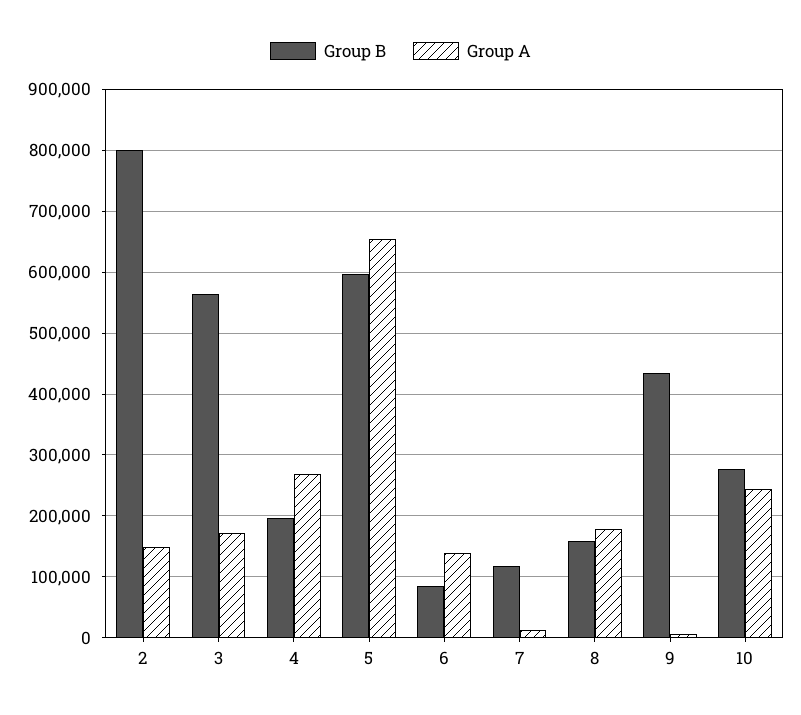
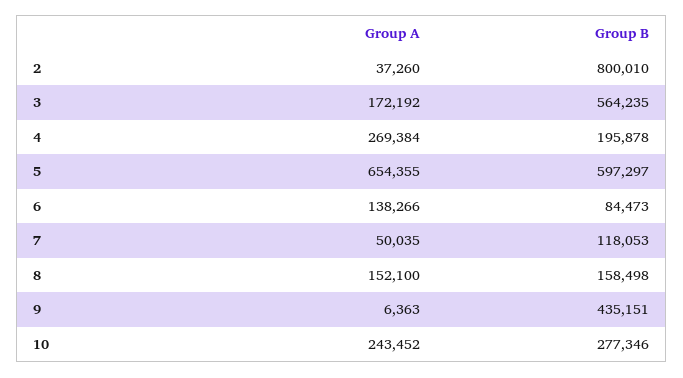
  {
    "Group B": {
      "2": 800010,
      "3": 564235,
      "4": 195878,
      "5": 597297,
      "6": 84473,
      "7": 118053,
      "8": 158498,
      "9": 435151,
      "10": 277346
    },
    "Group A": {
-     "2": 150000,
+     "2": 37260,
      "3": 172192,
      "4": 269384,
      "5": 654355,
      "6": 138266,
-     "7": 10000,
+     "7": 50035,
-     "8": 180000,
+     "8": 152100,
      "9": 6363,
      "10": 243452
    }
  }

